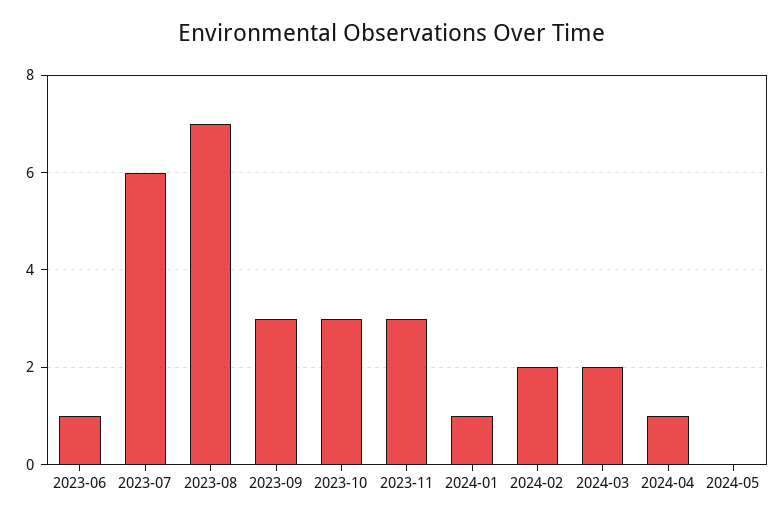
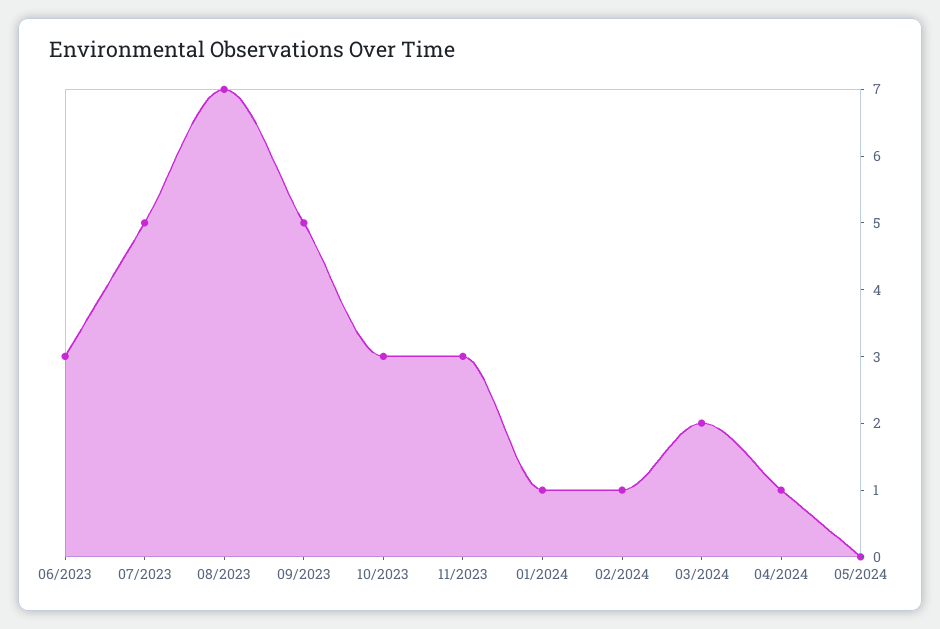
  {
-   "2023-06": 1,
+   "2023-06": 3,
-   "2023-07": 6,
+   "2023-07": 5,
    "2023-08": 7,
-   "2023-09": 3,
+   "2023-09": 5,
    "2023-10": 3,
    "2023-11": 3,
    "2024-01": 1,
-   "2024-02": 2,
+   "2024-02": 1,
    "2024-03": 2,
    "2024-04": 1,
    "2024-05": 0
  }

